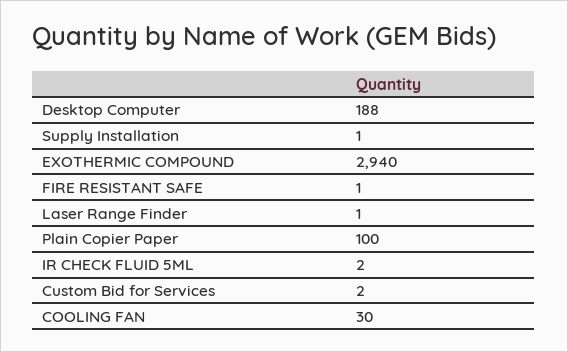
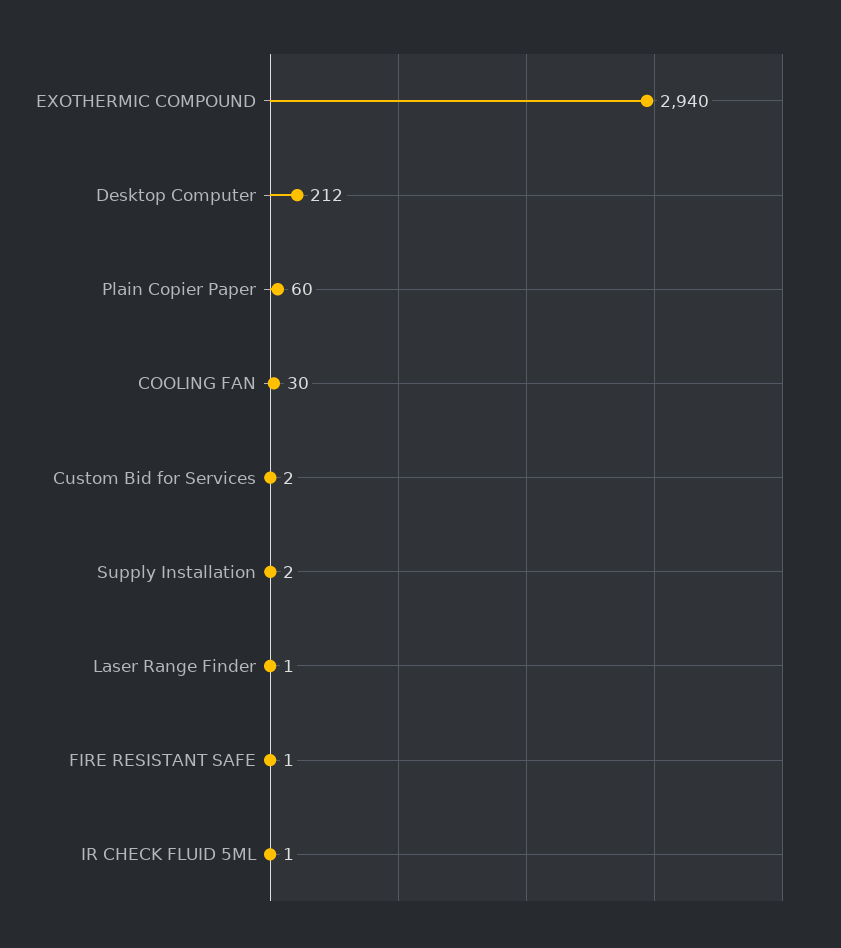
  {
-   "Desktop Computer": 188,
+   "Desktop Computer": 212,
-   "Supply Installation": 1,
+   "Supply Installation": 2,
    "EXOTHERMIC COMPOUND": 2940,
    "FIRE RESISTANT SAFE": 1,
    "Laser Range Finder": 1,
-   "Plain Copier Paper": 100,
+   "Plain Copier Paper": 60,
-   "IR CHECK FLUID 5ML": 2,
+   "IR CHECK FLUID 5ML": 1,
    "Custom Bid for Services": 2,
    "COOLING FAN": 30
  }

